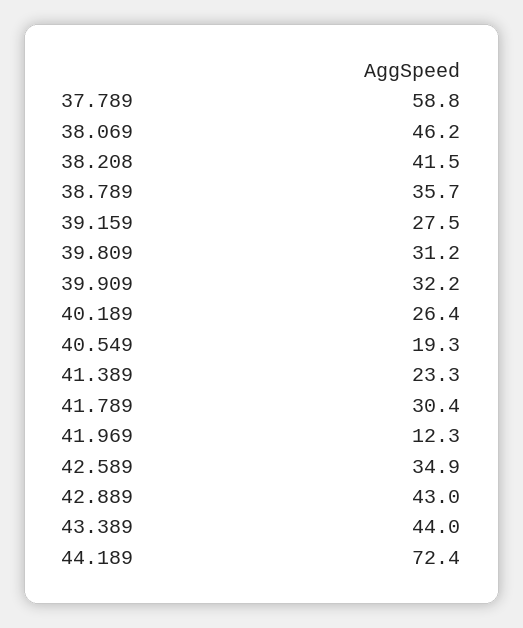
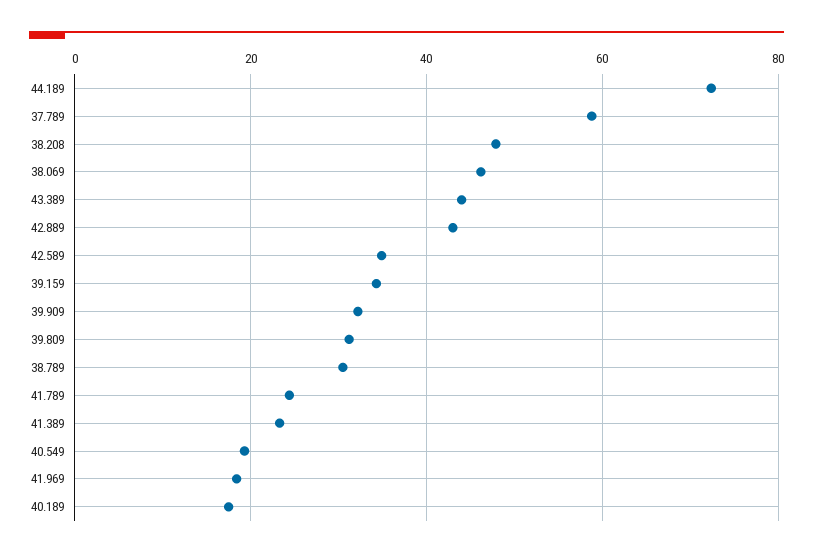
  {
    "37.789": 58.8,
    "38.069": 46.2,
-   "38.208": 41.5,
+   "38.208": 48,
-   "38.789": 35.7,
+   "38.789": 30,
-   "39.159": 27.5,
+   "39.159": 34,
    "39.809": 31.2,
    "39.909": 32.2,
-   "40.189": 26.4,
+   "40.189": 18,
    "40.549": 19.3,
    "41.389": 23.3,
-   "41.789": 30.4,
+   "41.789": 24,
-   "41.969": 12.3,
+   "41.969": 18,
    "42.589": 34.9,
    "42.889": 43,
    "43.389": 44,
    "44.189": 72.4
  }

